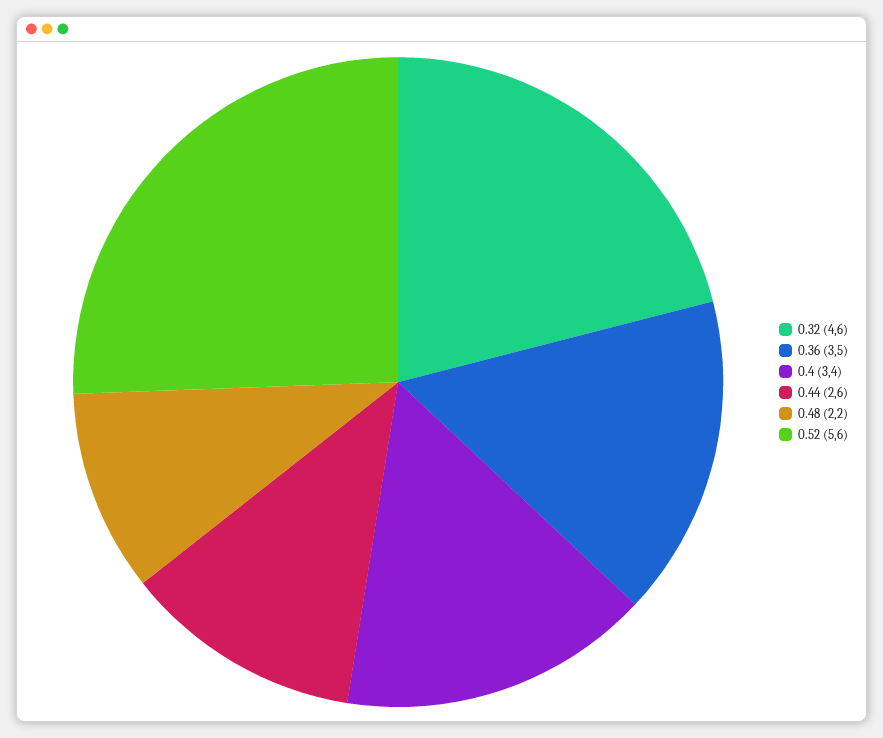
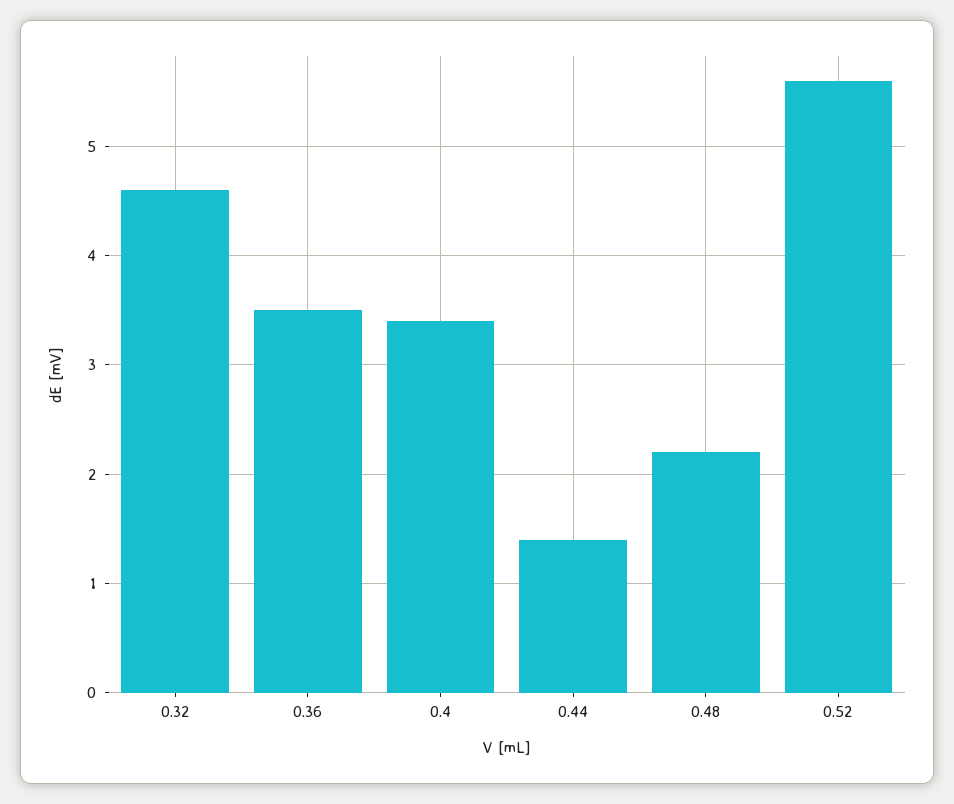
  {
    "0.32": 4.6,
    "0.36": 3.5,
    "0.4": 3.4,
-   "0.44": 2.6,
+   "0.44": 1.4,
    "0.48": 2.2,
    "0.52": 5.6
  }

